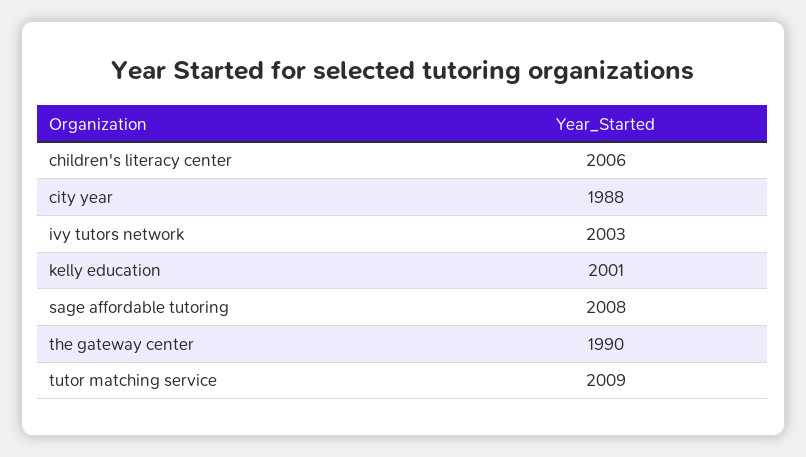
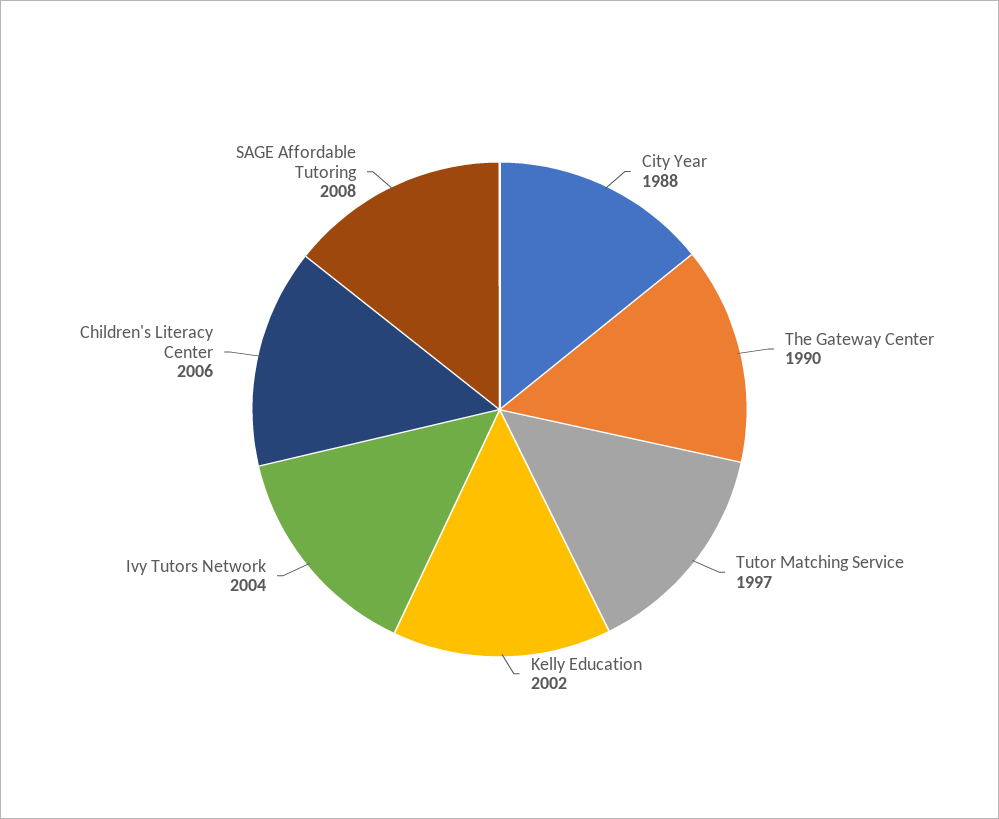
  {
    "children's literacy center": 2006,
    "city year": 1988,
-   "ivy tutors network": 2003,
+   "ivy tutors network": 2004,
-   "kelly education": 2001,
+   "kelly education": 2002,
    "sage affordable tutoring": 2008,
    "the gateway center": 1990,
-   "tutor matching service": 2009
+   "tutor matching service": 1997
  }

